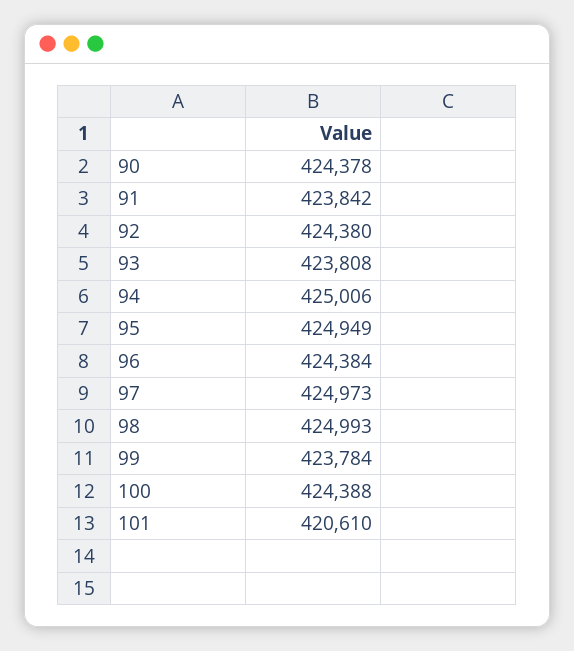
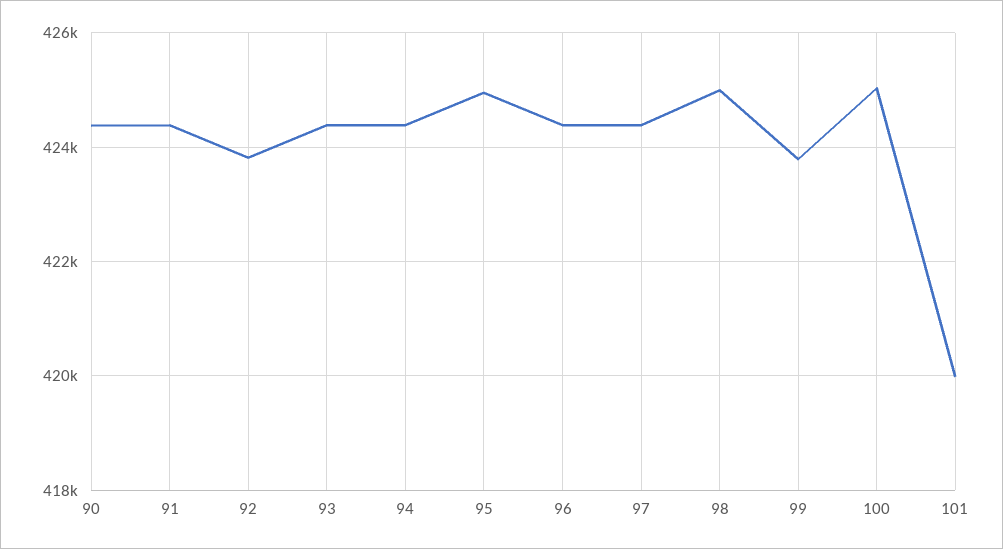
  {
    "90": 424378,
-   "91": 423842,
+   "91": 424400,
-   "92": 424380,
+   "92": 423800,
-   "93": 423808,
+   "93": 424400,
-   "94": 425006,
+   "94": 424400,
    "95": 424949,
    "96": 424384,
-   "97": 424973,
+   "97": 424400,
    "98": 424993,
    "99": 423784,
-   "100": 424388,
+   "100": 425000,
-   "101": 420610
+   "101": 420000
  }

